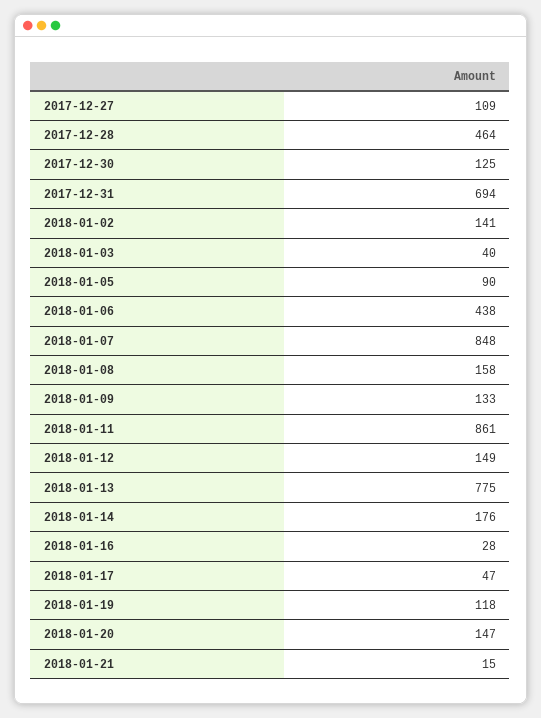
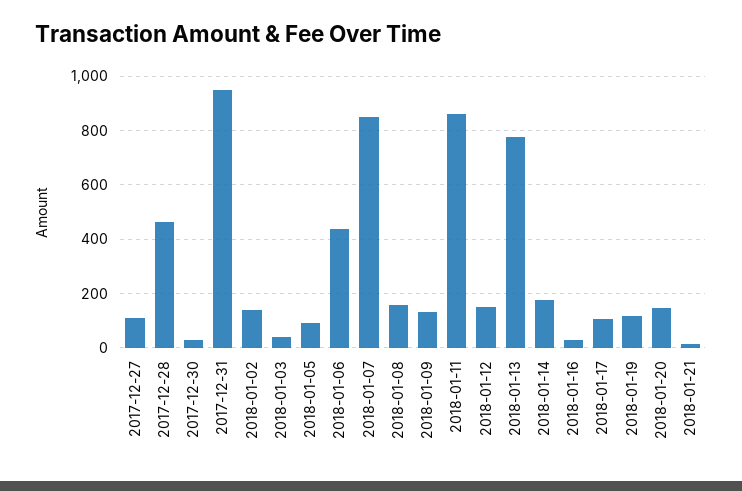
  {
    "2017-12-27": 109,
    "2017-12-28": 464,
-   "2017-12-30": 125,
+   "2017-12-30": 25,
-   "2017-12-31": 694,
+   "2017-12-31": 950,
    "2018-01-02": 141,
    "2018-01-03": 40,
    "2018-01-05": 90,
    "2018-01-06": 438,
    "2018-01-07": 848,
    "2018-01-08": 158,
    "2018-01-09": 133,
    "2018-01-11": 861,
    "2018-01-12": 149,
    "2018-01-13": 775,
    "2018-01-14": 176,
    "2018-01-16": 28,
-   "2018-01-17": 47,
+   "2018-01-17": 100,
    "2018-01-19": 118,
    "2018-01-20": 147,
    "2018-01-21": 15
  }

